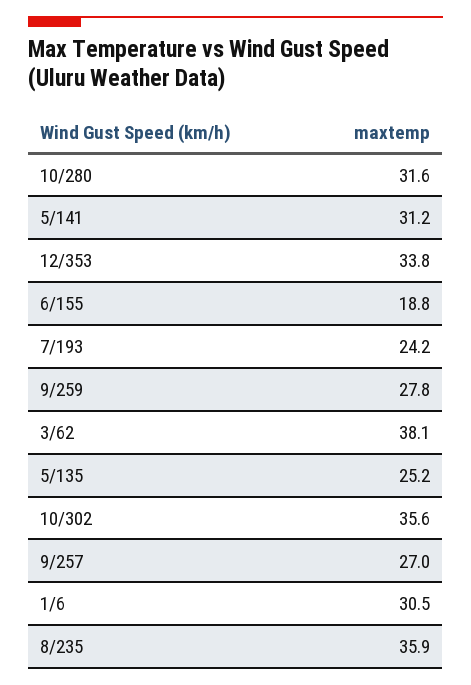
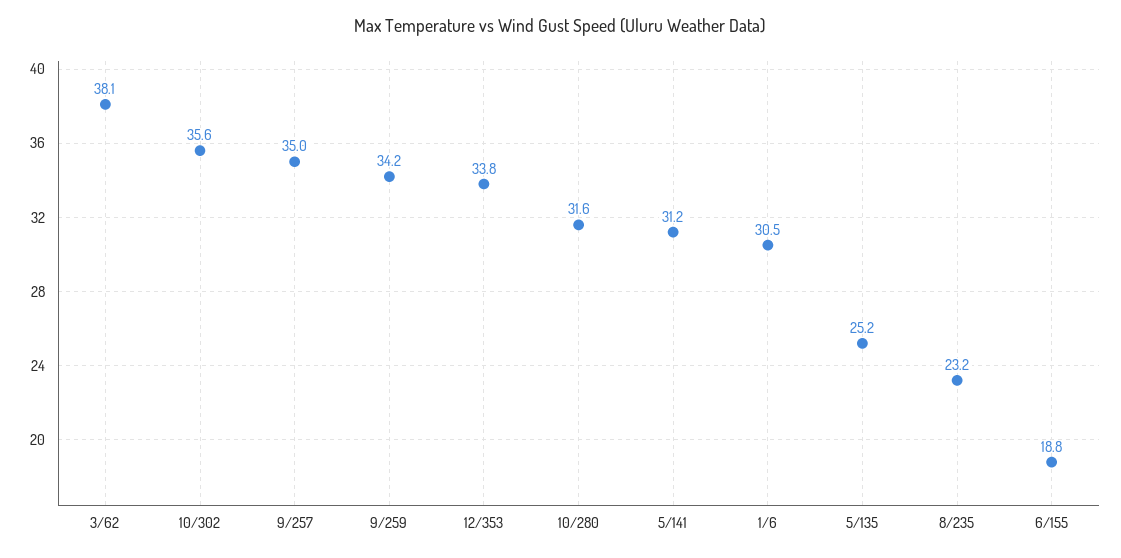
  {
    "10/280": 31.6,
    "5/141": 31.2,
    "12/353": 33.8,
    "6/155": 18.8,
-   "7/193": 24.2,
-   "9/259": 27.8,
+   "9/259": 34.2,
    "3/62": 38.1,
    "5/135": 25.2,
    "10/302": 35.6,
-   "9/257": 27,
+   "9/257": 35,
    "1/6": 30.5,
-   "8/235": 35.9
+   "8/235": 23.2
  }

